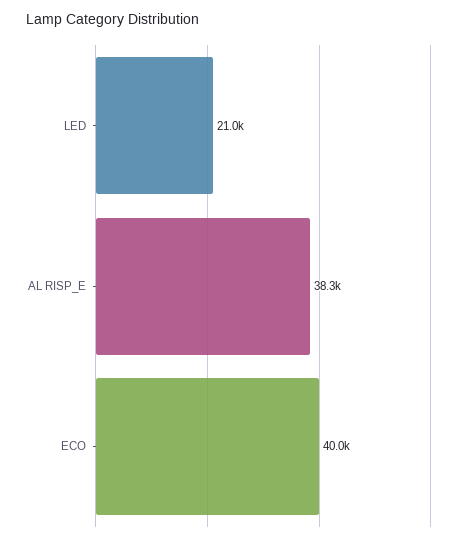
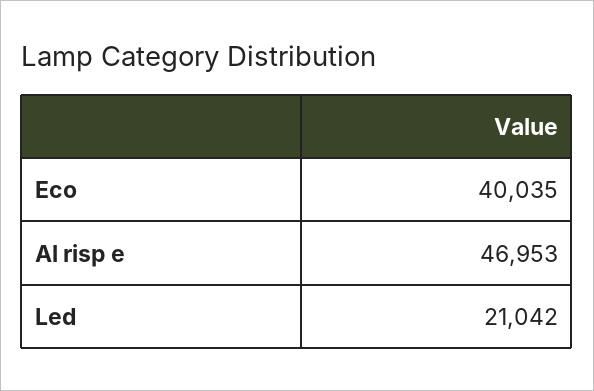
  {
    "LED": 21042,
-   "AL RISP_E": 38300,
+   "AL RISP_E": 46953,
    "ECO": 40035
  }

